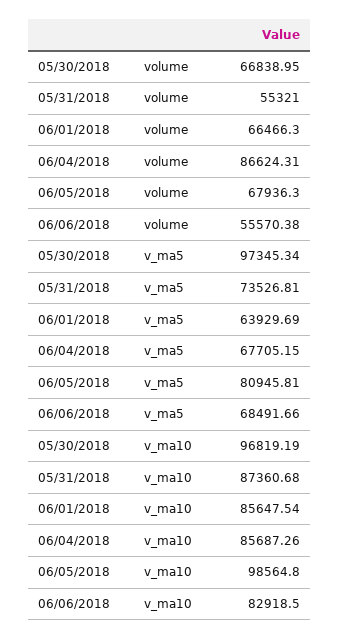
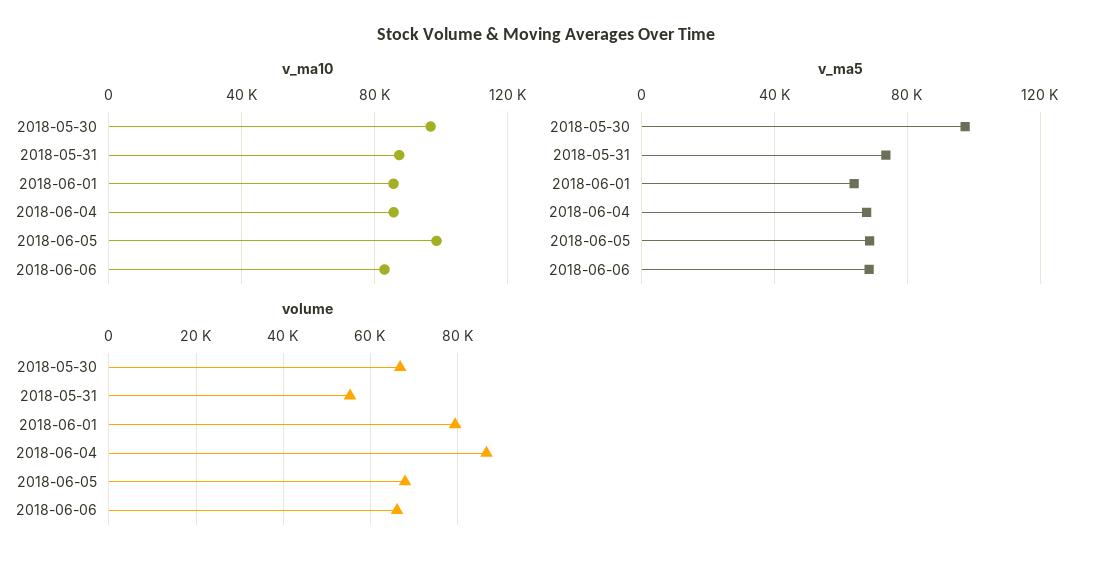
  {
    "volume": {
      "05/30/2018": 66838.95,
      "05/31/2018": 55321,
-     "06/01/2018": 66466.3,
+     "06/01/2018": 80000,
      "06/04/2018": 86624.31,
      "06/05/2018": 67936.3,
-     "06/06/2018": 55570.38
+     "06/06/2018": 66000
    },
    "v_ma5": {
      "05/30/2018": 97345.34,
      "05/31/2018": 73526.81,
      "06/01/2018": 63929.69,
      "06/04/2018": 67705.15,
-     "06/05/2018": 80945.81,
+     "06/05/2018": 70000,
      "06/06/2018": 68491.66
    },
    "v_ma10": {
      "05/30/2018": 96819.19,
      "05/31/2018": 87360.68,
      "06/01/2018": 85647.54,
      "06/04/2018": 85687.26,
      "06/05/2018": 98564.8,
      "06/06/2018": 82918.5
    }
  }

